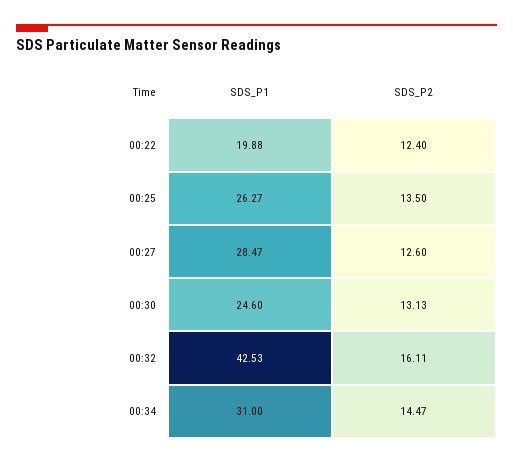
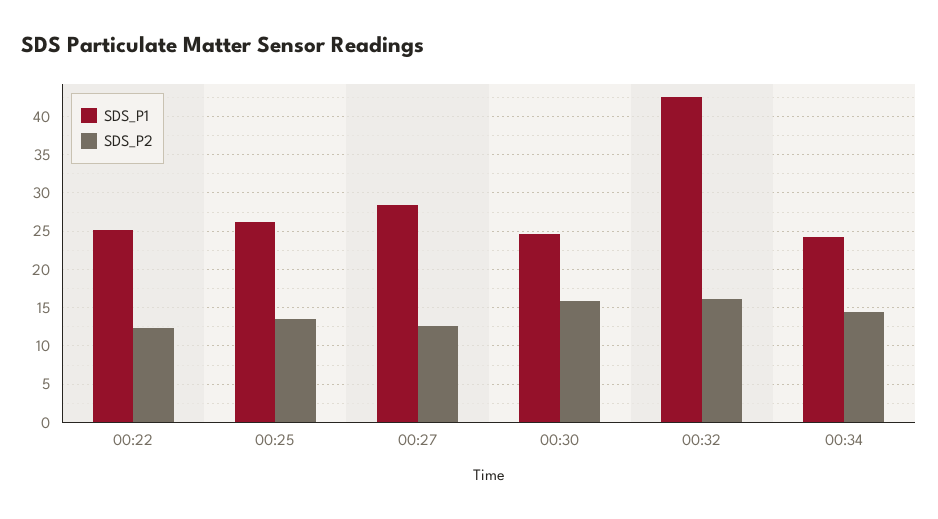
  {
    "SDS_P1": {
-     "00:22": 19.88,
+     "00:22": 25,
      "00:25": 26.27,
      "00:27": 28.47,
      "00:30": 24.6,
      "00:32": 42.53,
-     "00:34": 31
+     "00:34": 24
    },
    "SDS_P2": {
      "00:22": 12.4,
      "00:25": 13.5,
      "00:27": 12.6,
-     "00:30": 13.13,
+     "00:30": 16,
      "00:32": 16.11,
      "00:34": 14.47
    }
  }

